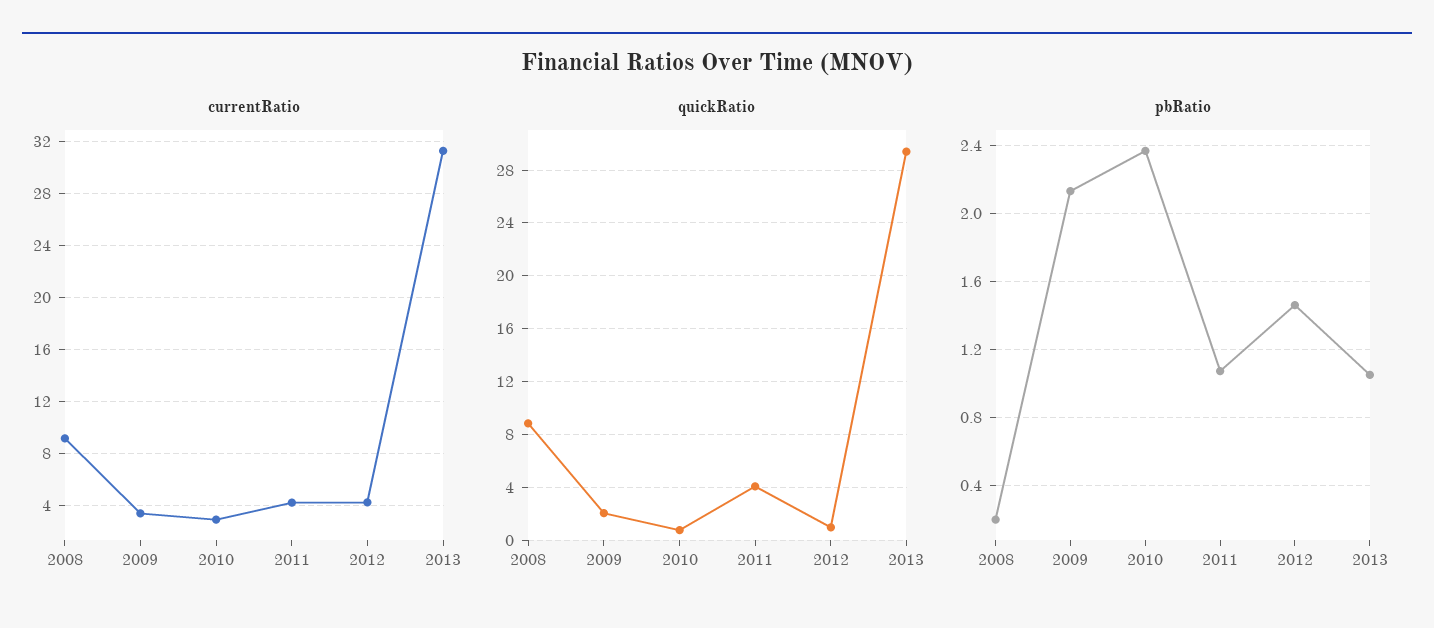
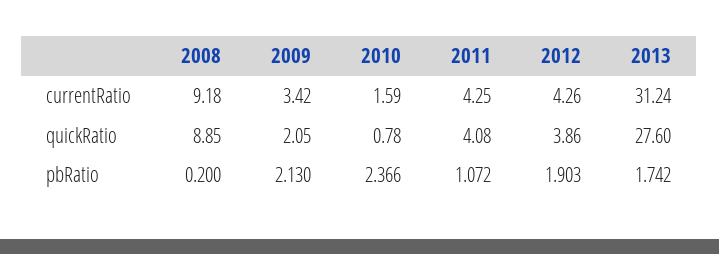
  {
    "currentRatio": {
      "2008": 9.18,
      "2009": 3.42,
-     "2010": 3,
+     "2010": 1.59,
      "2011": 4.25,
      "2012": 4.26,
      "2013": 31.24
    },
    "quickRatio": {
      "2008": 8.85,
      "2009": 2.05,
      "2010": 0.78,
      "2011": 4.08,
-     "2012": 1,
+     "2012": 3.86,
-     "2013": 29.5
+     "2013": 27.6
    },
    "pbRatio": {
      "2008": 0.2,
      "2009": 2.13,
      "2010": 2.366,
      "2011": 1.072,
-     "2012": 1.45,
+     "2012": 1.903,
-     "2013": 1.05
+     "2013": 1.742
    }
  }

